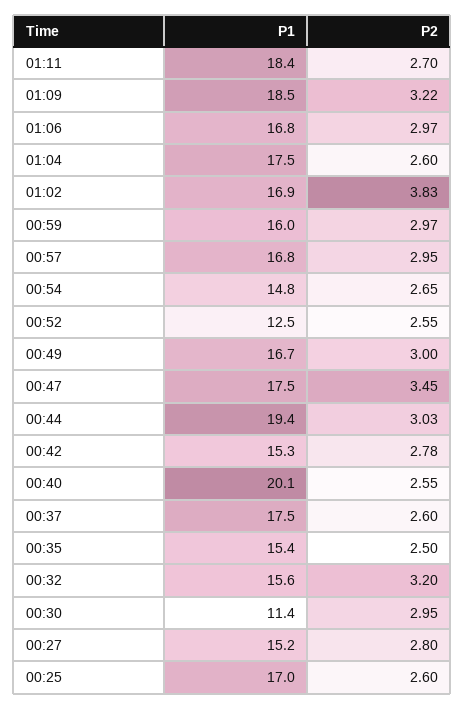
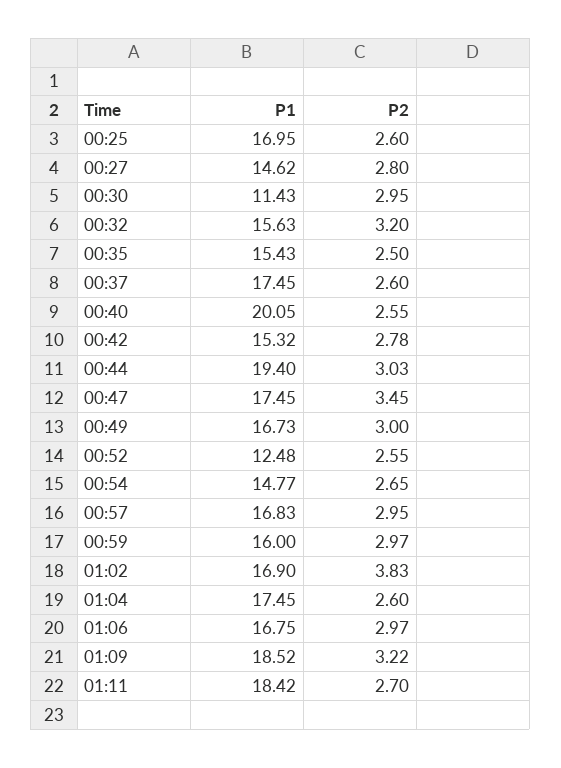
  {
    "P1": {
      "01:11": 18.42,
      "01:09": 18.52,
      "01:06": 16.75,
      "01:04": 17.45,
      "01:02": 16.9,
      "00:59": 16,
      "00:57": 16.83,
      "00:54": 14.77,
      "00:52": 12.48,
      "00:49": 16.73,
      "00:47": 17.45,
      "00:44": 19.4,
      "00:42": 15.32,
      "00:40": 20.05,
      "00:37": 17.45,
      "00:35": 15.43,
      "00:32": 15.63,
      "00:30": 11.43,
-     "00:27": 15.2,
+     "00:27": 14.62,
      "00:25": 16.95
    },
    "P2": {
      "01:11": 2.7,
      "01:09": 3.22,
      "01:06": 2.97,
      "01:04": 2.6,
      "01:02": 3.83,
      "00:59": 2.97,
      "00:57": 2.95,
      "00:54": 2.65,
      "00:52": 2.55,
      "00:49": 3,
      "00:47": 3.45,
      "00:44": 3.03,
      "00:42": 2.78,
      "00:40": 2.55,
      "00:37": 2.6,
      "00:35": 2.5,
      "00:32": 3.2,
      "00:30": 2.95,
      "00:27": 2.8,
      "00:25": 2.6
    }
  }

